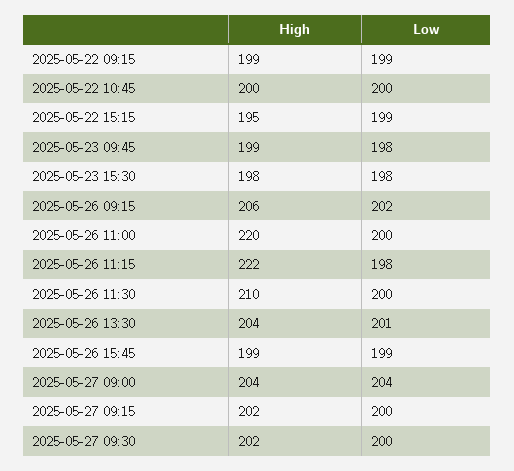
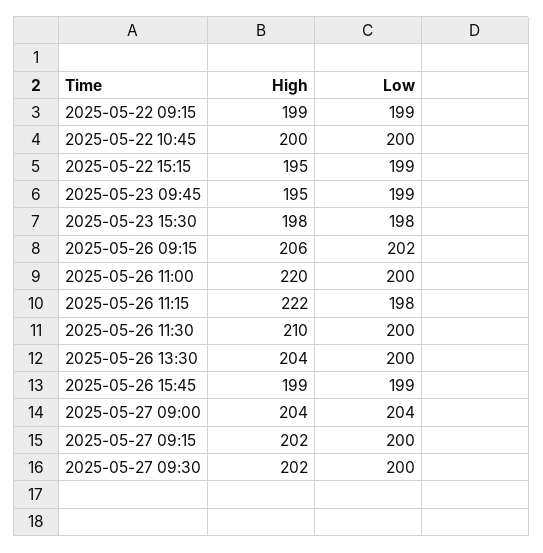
  {
    "High": {
      "2025-05-22 09:15": 199,
      "2025-05-22 10:45": 200,
      "2025-05-22 15:15": 195,
-     "2025-05-23 09:45": 199,
+     "2025-05-23 09:45": 195,
      "2025-05-23 15:30": 198,
      "2025-05-26 09:15": 206,
      "2025-05-26 11:00": 220,
      "2025-05-26 11:15": 222,
      "2025-05-26 11:30": 210,
      "2025-05-26 13:30": 204,
      "2025-05-26 15:45": 199,
      "2025-05-27 09:00": 204,
      "2025-05-27 09:15": 202,
      "2025-05-27 09:30": 202
    },
    "Low": {
      "2025-05-22 09:15": 199,
      "2025-05-22 10:45": 200,
      "2025-05-22 15:15": 199,
-     "2025-05-23 09:45": 198,
+     "2025-05-23 09:45": 199,
      "2025-05-23 15:30": 198,
      "2025-05-26 09:15": 202,
      "2025-05-26 11:00": 200,
      "2025-05-26 11:15": 198,
      "2025-05-26 11:30": 200,
-     "2025-05-26 13:30": 201,
+     "2025-05-26 13:30": 200,
      "2025-05-26 15:45": 199,
      "2025-05-27 09:00": 204,
      "2025-05-27 09:15": 200,
      "2025-05-27 09:30": 200
    }
  }

